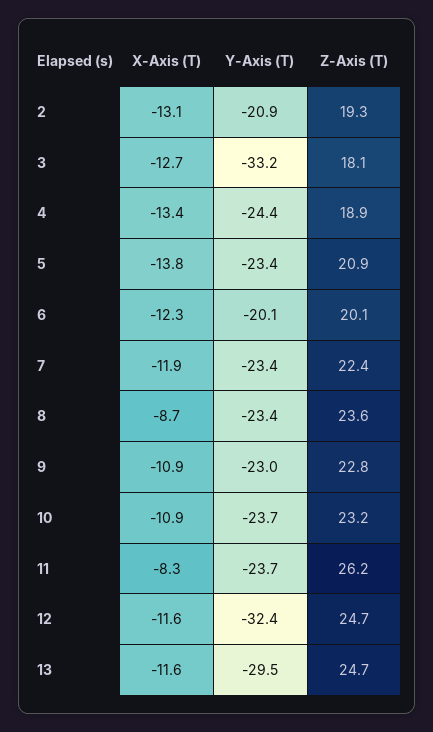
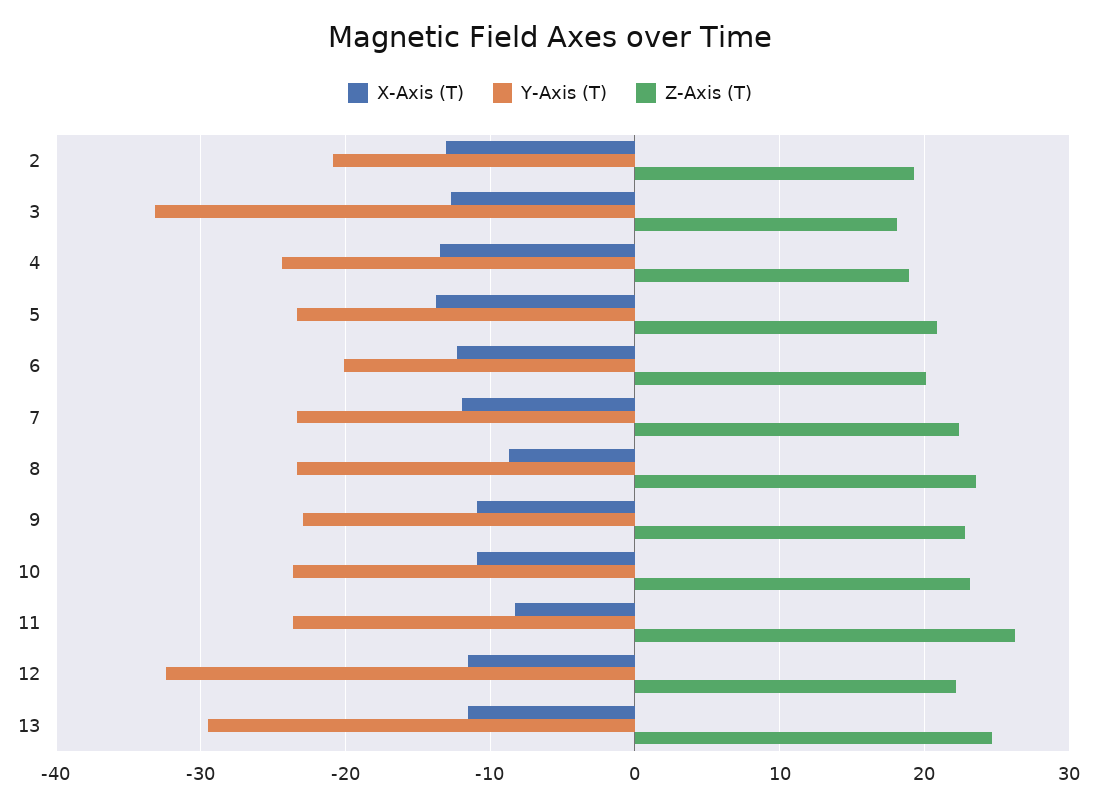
  {
    "X-Axis (T)": {
      "2": -13.1,
      "3": -12.7,
      "4": -13.4,
      "5": -13.8,
      "6": -12.3,
      "7": -11.9,
      "8": -8.7,
      "9": -10.9,
      "10": -10.9,
      "11": -8.3,
      "12": -11.6,
      "13": -11.6
    },
    "Y-Axis (T)": {
      "2": -20.9,
      "3": -33.2,
      "4": -24.4,
      "5": -23.4,
      "6": -20.1,
      "7": -23.4,
      "8": -23.4,
      "9": -23,
      "10": -23.7,
      "11": -23.7,
      "12": -32.4,
      "13": -29.5
    },
    "Z-Axis (T)": {
      "2": 19.3,
      "3": 18.1,
      "4": 18.9,
      "5": 20.9,
      "6": 20.1,
      "7": 22.4,
      "8": 23.6,
      "9": 22.8,
      "10": 23.2,
      "11": 26.2,
-     "12": 24.7,
+     "12": 22,
      "13": 24.7
    }
  }

